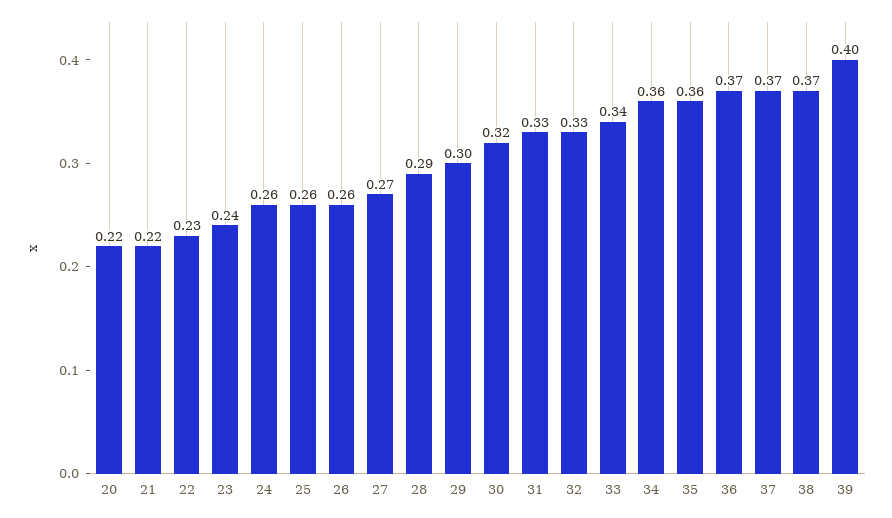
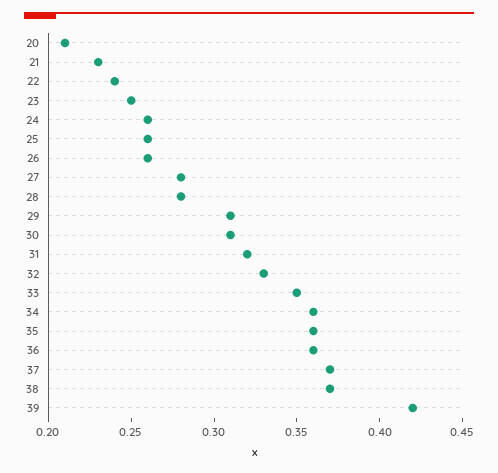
  {
-   "20": 0.22,
+   "20": 0.21,
-   "21": 0.22,
+   "21": 0.23,
-   "22": 0.23,
+   "22": 0.24,
-   "23": 0.24,
+   "23": 0.25,
    "24": 0.26,
    "25": 0.26,
    "26": 0.26,
-   "27": 0.27,
+   "27": 0.28,
-   "28": 0.29,
+   "28": 0.28,
-   "29": 0.3,
+   "29": 0.31,
-   "30": 0.32,
+   "30": 0.31,
-   "31": 0.33,
+   "31": 0.32,
    "32": 0.33,
-   "33": 0.34,
+   "33": 0.35,
    "34": 0.36,
    "35": 0.36,
-   "36": 0.37,
+   "36": 0.36,
    "37": 0.37,
    "38": 0.37,
-   "39": 0.4
+   "39": 0.42
  }

